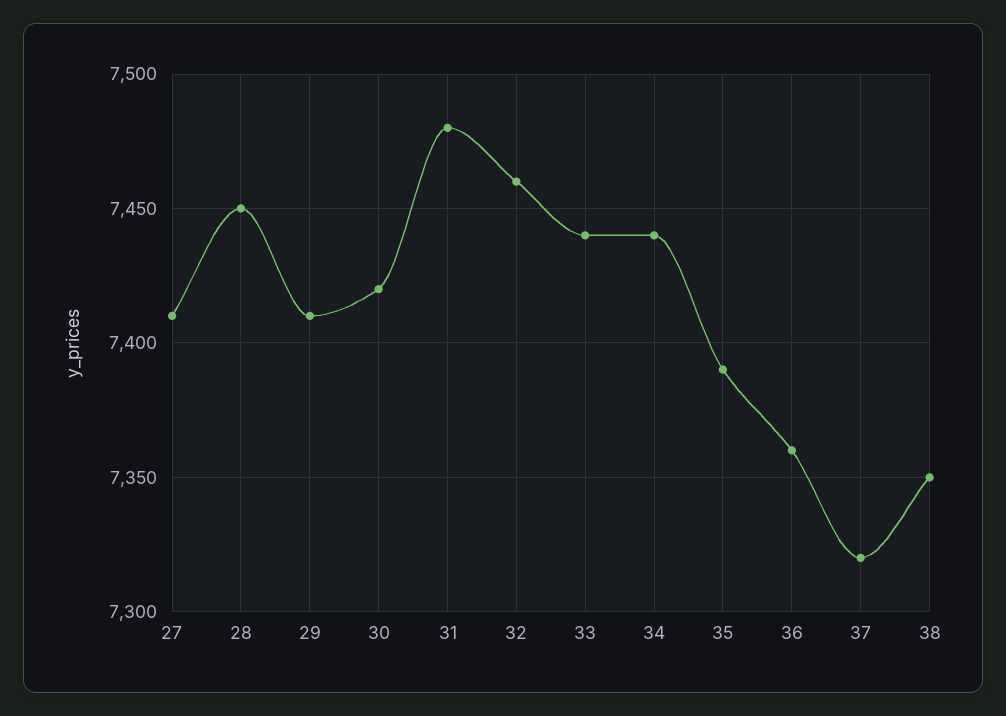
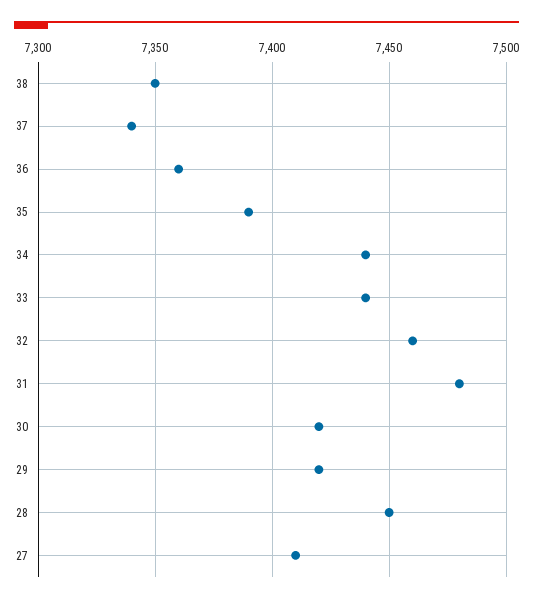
  {
    "27": 7410,
    "28": 7450,
-   "29": 7410,
+   "29": 7420,
    "30": 7420,
    "31": 7480,
    "32": 7460,
    "33": 7440,
    "34": 7440,
    "35": 7390,
    "36": 7360,
-   "37": 7320,
+   "37": 7340,
    "38": 7350
  }

